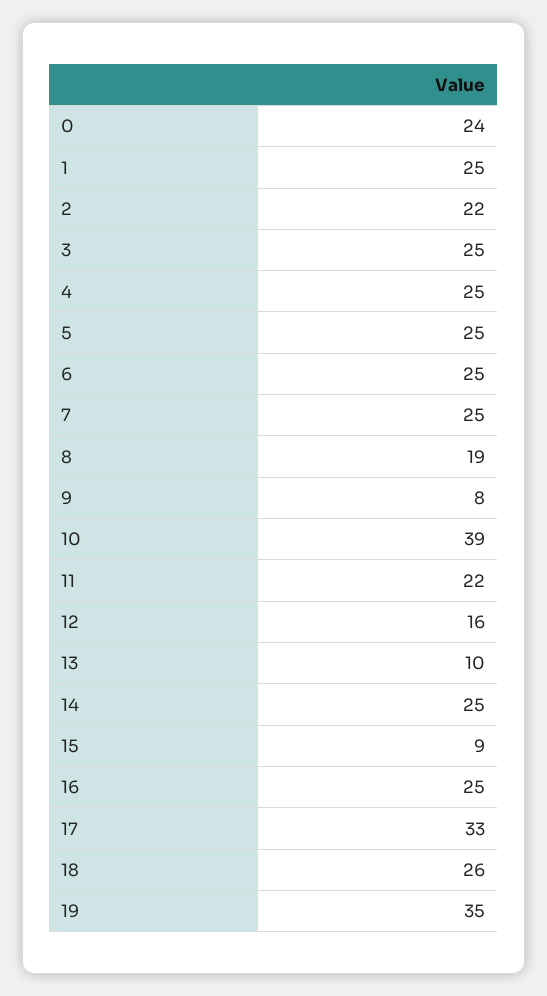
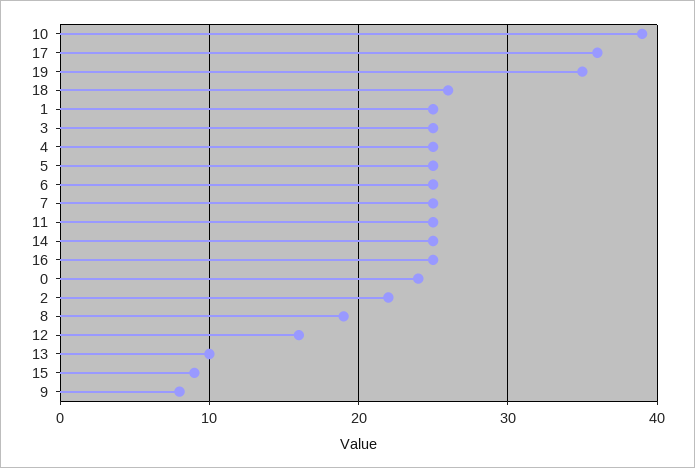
  {
    "0": 24,
    "1": 25,
    "2": 22,
    "3": 25,
    "4": 25,
    "5": 25,
    "6": 25,
    "7": 25,
    "8": 19,
    "9": 8,
    "10": 39,
-   "11": 22,
+   "11": 25,
    "12": 16,
    "13": 10,
    "14": 25,
    "15": 9,
    "16": 25,
-   "17": 33,
+   "17": 36,
    "18": 26,
    "19": 35
  }

